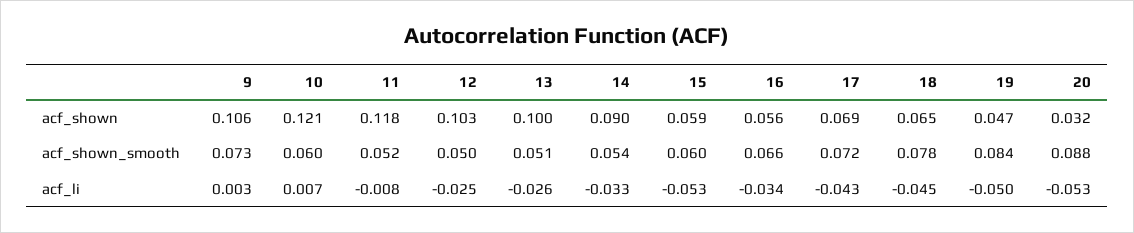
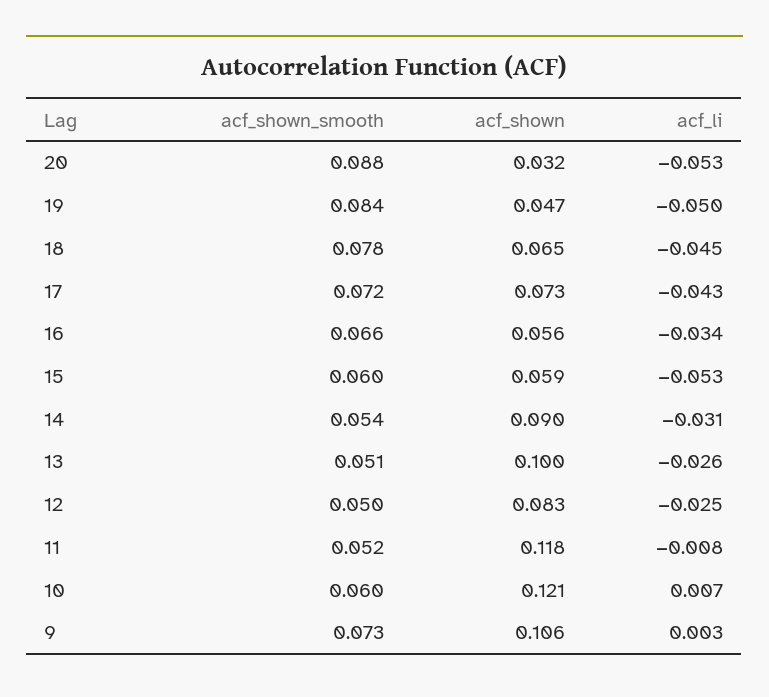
  {
    "9": {
      "acf_shown": 0.106,
      "acf_shown_smooth": 0.073,
      "acf_li": 0.003
    },
    "10": {
      "acf_shown": 0.121,
      "acf_shown_smooth": 0.06,
      "acf_li": 0.007
    },
    "11": {
      "acf_shown": 0.118,
      "acf_shown_smooth": 0.052,
      "acf_li": -0.008
    },
    "12": {
-     "acf_shown": 0.103,
+     "acf_shown": 0.083,
      "acf_shown_smooth": 0.05,
      "acf_li": -0.025
    },
    "13": {
      "acf_shown": 0.1,
      "acf_shown_smooth": 0.051,
      "acf_li": -0.026
    },
    "14": {
      "acf_shown": 0.09,
      "acf_shown_smooth": 0.054,
-     "acf_li": -0.033
+     "acf_li": -0.031
    },
    "15": {
      "acf_shown": 0.059,
      "acf_shown_smooth": 0.06,
      "acf_li": -0.053
    },
    "16": {
      "acf_shown": 0.056,
      "acf_shown_smooth": 0.066,
      "acf_li": -0.034
    },
    "17": {
-     "acf_shown": 0.069,
+     "acf_shown": 0.073,
      "acf_shown_smooth": 0.072,
      "acf_li": -0.043
    },
    "18": {
      "acf_shown": 0.065,
      "acf_shown_smooth": 0.078,
      "acf_li": -0.045
    },
    "19": {
      "acf_shown": 0.047,
      "acf_shown_smooth": 0.084,
      "acf_li": -0.05
    },
    "20": {
      "acf_shown": 0.032,
      "acf_shown_smooth": 0.088,
      "acf_li": -0.053
    }
  }

